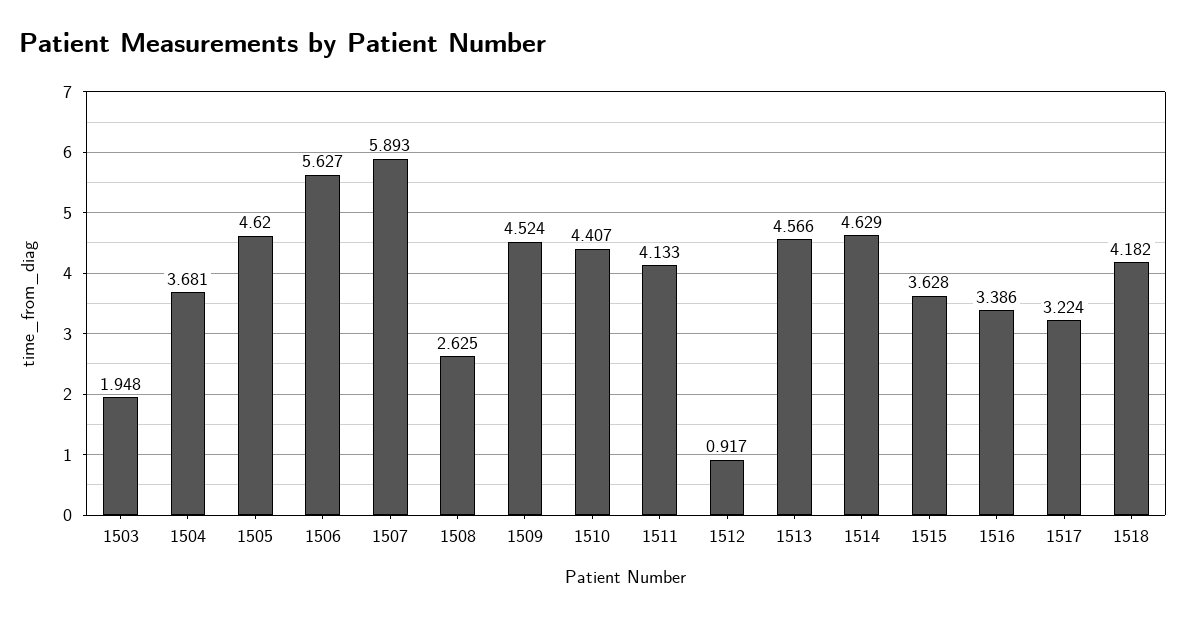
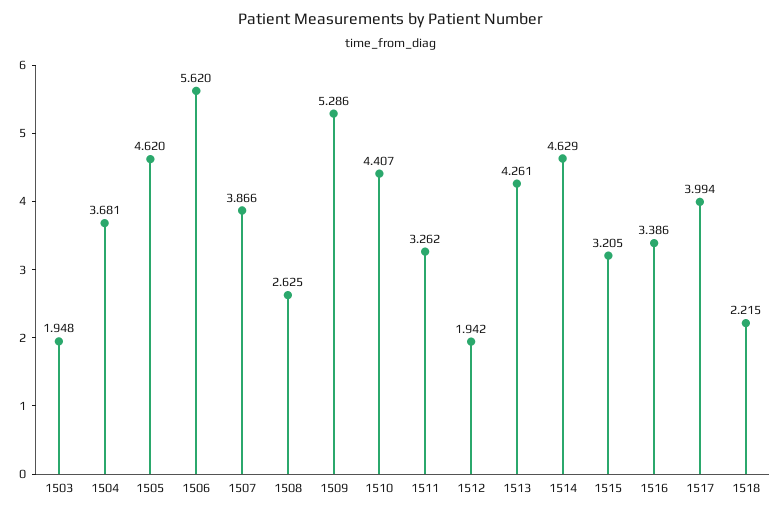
  {
    "1503": 1.948,
    "1504": 3.681,
    "1505": 4.62,
-   "1506": 5.627,
+   "1506": 5.62,
-   "1507": 5.893,
+   "1507": 3.866,
    "1508": 2.625,
-   "1509": 4.524,
+   "1509": 5.286,
    "1510": 4.407,
-   "1511": 4.133,
+   "1511": 3.262,
-   "1512": 0.917,
+   "1512": 1.942,
-   "1513": 4.566,
+   "1513": 4.261,
    "1514": 4.629,
-   "1515": 3.628,
+   "1515": 3.205,
    "1516": 3.386,
-   "1517": 3.224,
+   "1517": 3.994,
-   "1518": 4.182
+   "1518": 2.215
  }

